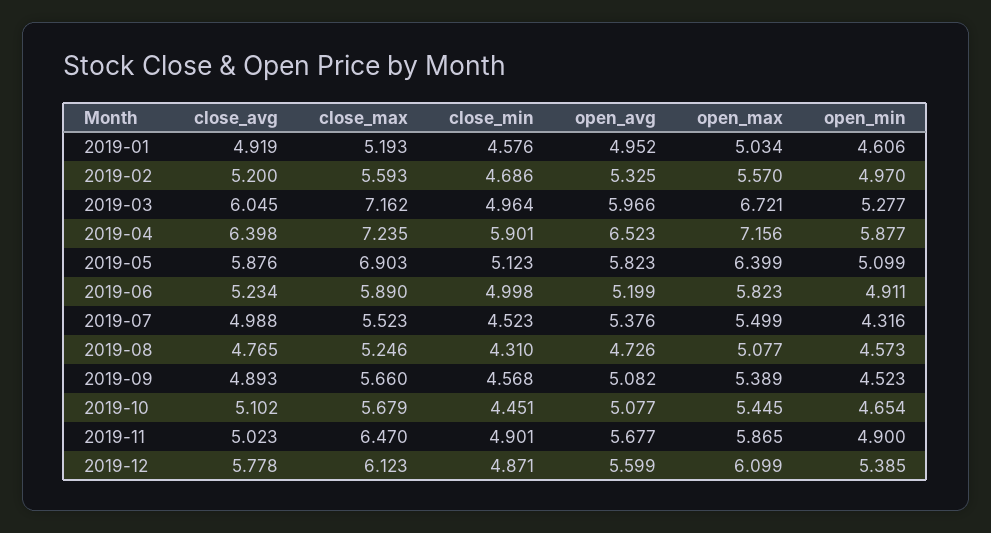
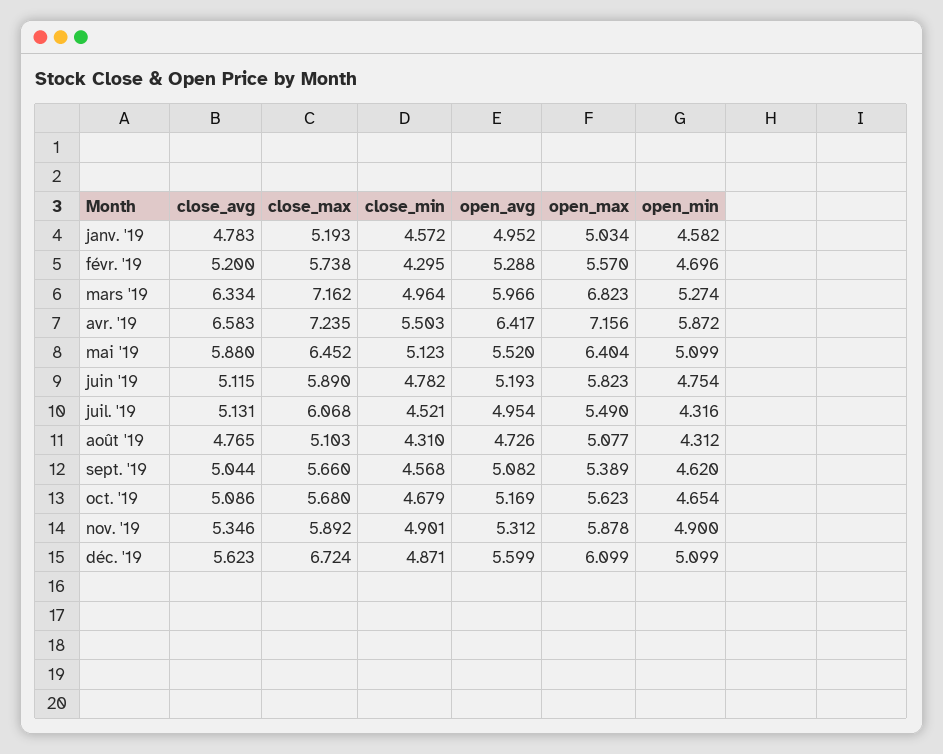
  {
    "close_avg": {
-     "2019-01": 4.919,
+     "2019-01": 4.783,
      "2019-02": 5.2,
-     "2019-03": 6.045,
+     "2019-03": 6.334,
-     "2019-04": 6.398,
+     "2019-04": 6.583,
-     "2019-05": 5.876,
+     "2019-05": 5.88,
-     "2019-06": 5.234,
+     "2019-06": 5.115,
-     "2019-07": 4.988,
+     "2019-07": 5.131,
      "2019-08": 4.765,
-     "2019-09": 4.893,
+     "2019-09": 5.044,
-     "2019-10": 5.102,
+     "2019-10": 5.086,
-     "2019-11": 5.023,
+     "2019-11": 5.346,
-     "2019-12": 5.778
+     "2019-12": 5.623
    },
    "close_max": {
      "2019-01": 5.193,
-     "2019-02": 5.593,
+     "2019-02": 5.738,
      "2019-03": 7.162,
      "2019-04": 7.235,
-     "2019-05": 6.903,
+     "2019-05": 6.452,
      "2019-06": 5.89,
-     "2019-07": 5.523,
+     "2019-07": 6.068,
-     "2019-08": 5.246,
+     "2019-08": 5.103,
      "2019-09": 5.66,
-     "2019-10": 5.679,
+     "2019-10": 5.68,
-     "2019-11": 6.47,
+     "2019-11": 5.892,
-     "2019-12": 6.123
+     "2019-12": 6.724
    },
    "close_min": {
-     "2019-01": 4.576,
+     "2019-01": 4.572,
-     "2019-02": 4.686,
+     "2019-02": 4.295,
      "2019-03": 4.964,
-     "2019-04": 5.901,
+     "2019-04": 5.503,
      "2019-05": 5.123,
-     "2019-06": 4.998,
+     "2019-06": 4.782,
-     "2019-07": 4.523,
+     "2019-07": 4.521,
      "2019-08": 4.31,
      "2019-09": 4.568,
-     "2019-10": 4.451,
+     "2019-10": 4.679,
      "2019-11": 4.901,
      "2019-12": 4.871
    },
    "open_avg": {
      "2019-01": 4.952,
-     "2019-02": 5.325,
+     "2019-02": 5.288,
      "2019-03": 5.966,
-     "2019-04": 6.523,
+     "2019-04": 6.417,
-     "2019-05": 5.823,
+     "2019-05": 5.52,
-     "2019-06": 5.199,
+     "2019-06": 5.193,
-     "2019-07": 5.376,
+     "2019-07": 4.954,
      "2019-08": 4.726,
      "2019-09": 5.082,
-     "2019-10": 5.077,
+     "2019-10": 5.169,
-     "2019-11": 5.677,
+     "2019-11": 5.312,
      "2019-12": 5.599
    },
    "open_max": {
      "2019-01": 5.034,
      "2019-02": 5.57,
-     "2019-03": 6.721,
+     "2019-03": 6.823,
      "2019-04": 7.156,
-     "2019-05": 6.399,
+     "2019-05": 6.404,
      "2019-06": 5.823,
-     "2019-07": 5.499,
+     "2019-07": 5.49,
      "2019-08": 5.077,
      "2019-09": 5.389,
-     "2019-10": 5.445,
+     "2019-10": 5.623,
-     "2019-11": 5.865,
+     "2019-11": 5.878,
      "2019-12": 6.099
    },
    "open_min": {
-     "2019-01": 4.606,
+     "2019-01": 4.582,
-     "2019-02": 4.97,
+     "2019-02": 4.696,
-     "2019-03": 5.277,
+     "2019-03": 5.274,
-     "2019-04": 5.877,
+     "2019-04": 5.872,
      "2019-05": 5.099,
-     "2019-06": 4.911,
+     "2019-06": 4.754,
      "2019-07": 4.316,
-     "2019-08": 4.573,
+     "2019-08": 4.312,
-     "2019-09": 4.523,
+     "2019-09": 4.62,
      "2019-10": 4.654,
      "2019-11": 4.9,
-     "2019-12": 5.385
+     "2019-12": 5.099
    }
  }

